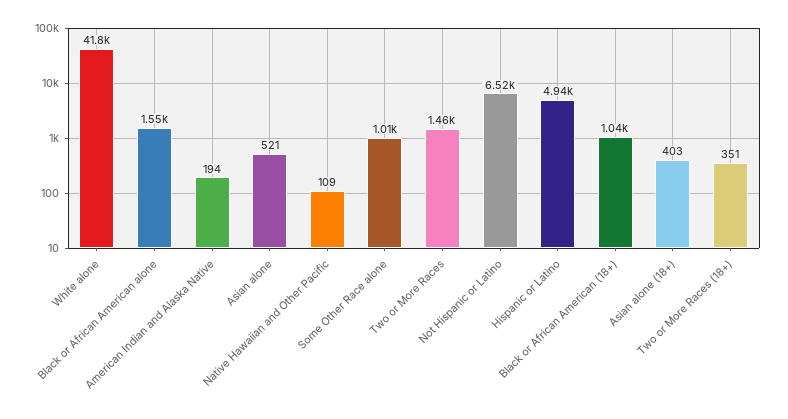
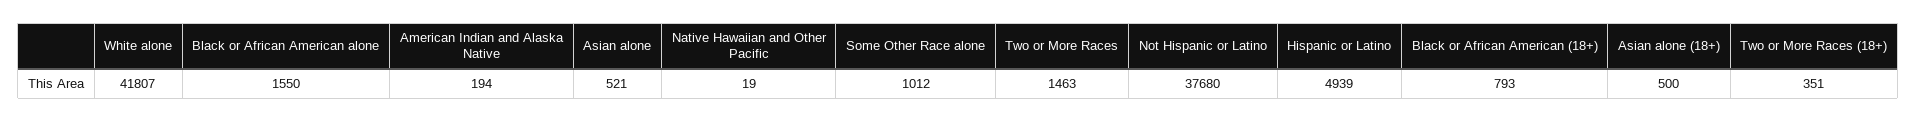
  {
    "White alone": 41807,
    "Black or African American alone": 1550,
    "American Indian and Alaska Native": 194,
    "Asian alone": 521,
-   "Native Hawaiian and Other Pacific": 109,
+   "Native Hawaiian and Other Pacific": 19,
    "Some Other Race alone": 1012,
    "Two or More Races": 1463,
-   "Not Hispanic or Latino": 6520,
+   "Not Hispanic or Latino": 37680,
    "Hispanic or Latino": 4939,
-   "Black or African American (18+)": 1040,
+   "Black or African American (18+)": 793,
-   "Asian alone (18+)": 403,
+   "Asian alone (18+)": 500,
    "Two or More Races (18+)": 351
  }

